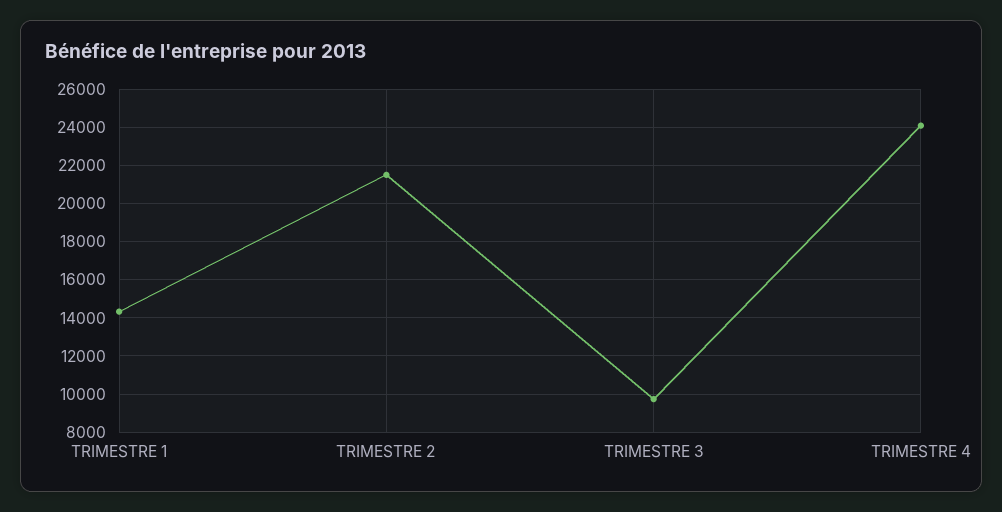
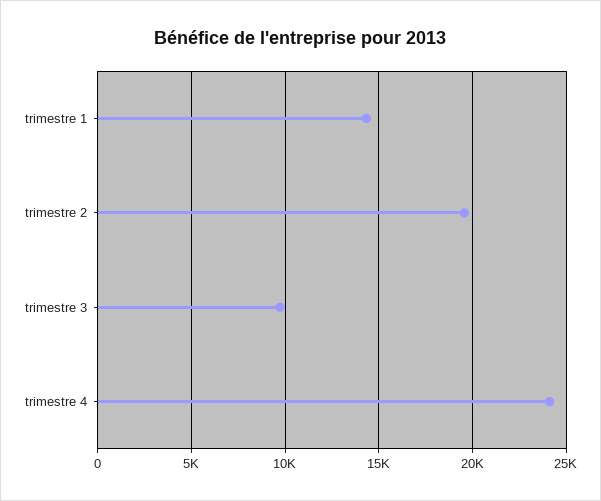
  {
    "TRIMESTRE 1": 14500,
-   "TRIMESTRE 2": 21500,
+   "TRIMESTRE 2": 19500,
    "TRIMESTRE 3": 9500,
    "TRIMESTRE 4": 24000
  }

